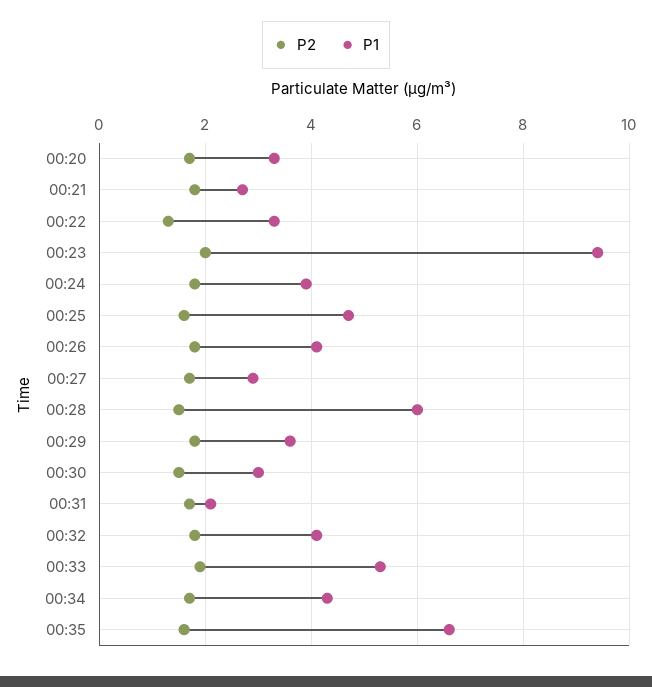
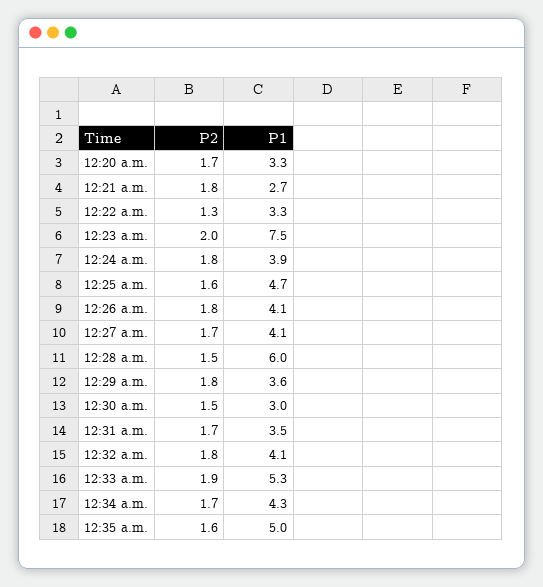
  {
    "P2": {
      "00:20": 1.7,
      "00:21": 1.8,
      "00:22": 1.3,
      "00:23": 2,
      "00:24": 1.8,
      "00:25": 1.6,
      "00:26": 1.8,
      "00:27": 1.7,
      "00:28": 1.5,
      "00:29": 1.8,
      "00:30": 1.5,
      "00:31": 1.7,
      "00:32": 1.8,
      "00:33": 1.9,
      "00:34": 1.7,
      "00:35": 1.6
    },
    "P1": {
      "00:20": 3.3,
      "00:21": 2.7,
      "00:22": 3.3,
-     "00:23": 9.5,
+     "00:23": 7.5,
      "00:24": 3.9,
      "00:25": 4.7,
      "00:26": 4.1,
-     "00:27": 3,
+     "00:27": 4.1,
      "00:28": 6,
      "00:29": 3.6,
      "00:30": 3,
-     "00:31": 2,
+     "00:31": 3.5,
      "00:32": 4.1,
      "00:33": 5.3,
      "00:34": 4.3,
-     "00:35": 6.5
+     "00:35": 5
    }
  }

